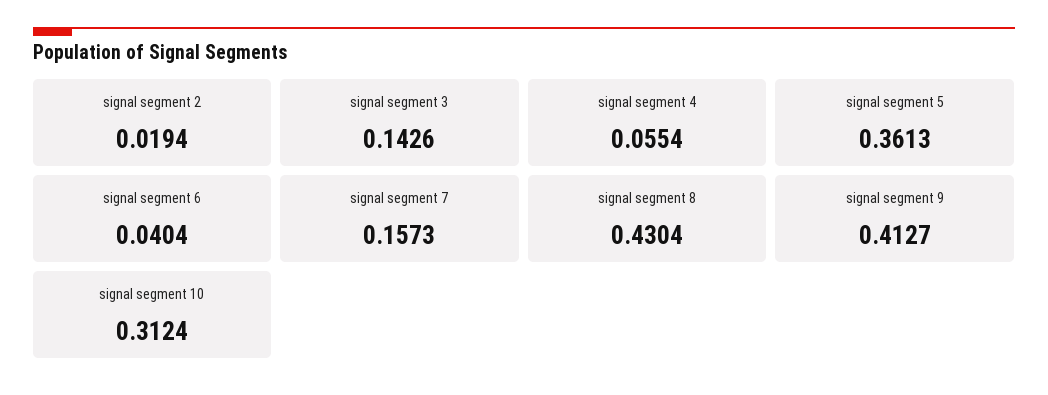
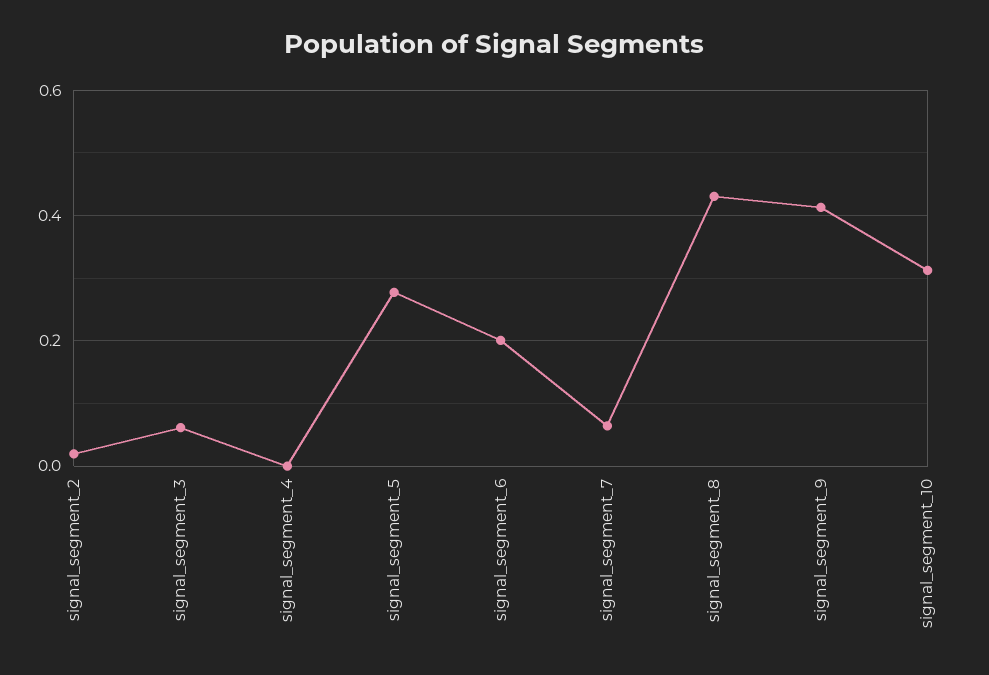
  {
    "signal segment 2": 0.0194,
-   "signal segment 3": 0.1426,
+   "signal segment 3": 0.06,
-   "signal segment 4": 0.0554,
+   "signal segment 4": 0,
-   "signal segment 5": 0.3613,
+   "signal segment 5": 0.28,
-   "signal segment 6": 0.0404,
+   "signal segment 6": 0.2,
-   "signal segment 7": 0.1573,
+   "signal segment 7": 0.06,
    "signal segment 8": 0.4304,
    "signal segment 9": 0.4127,
    "signal segment 10": 0.3124
  }

